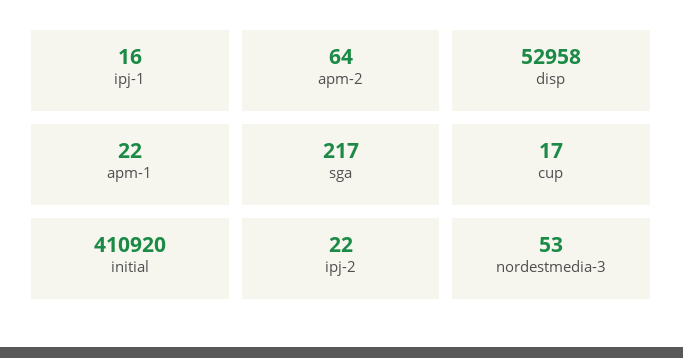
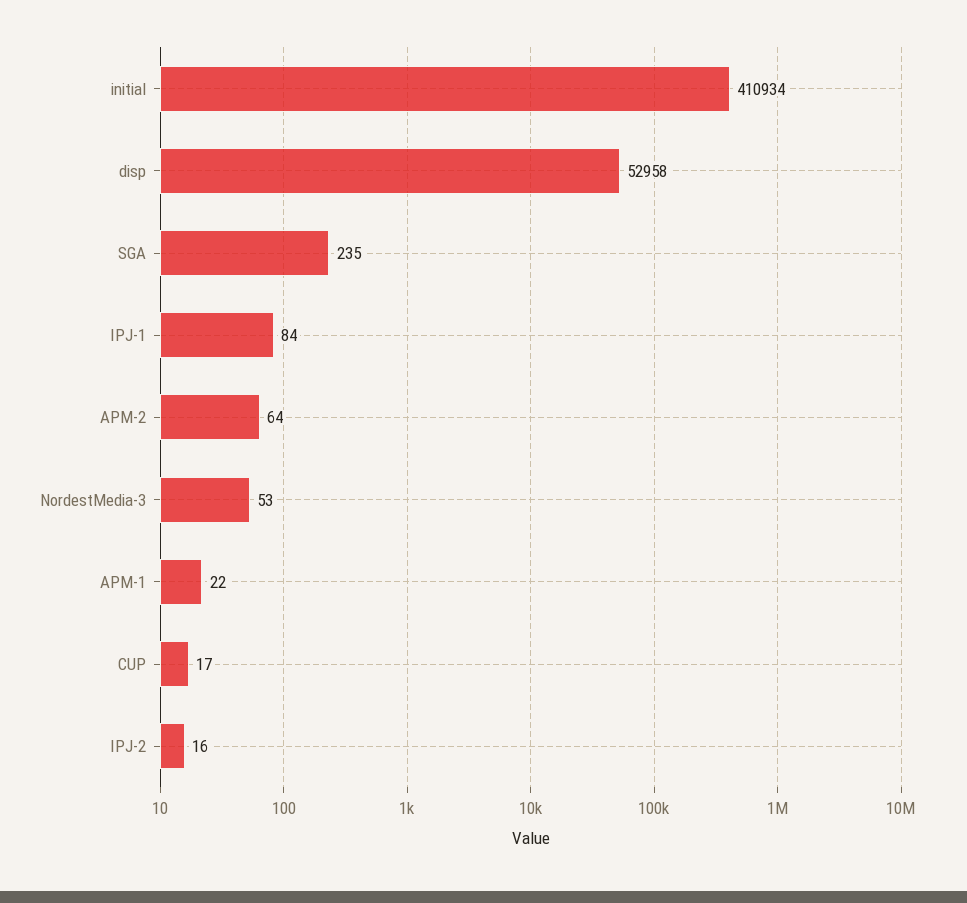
  {
-   "ipj-1": 16,
+   "ipj-1": 84,
    "apm-2": 64,
    "disp": 52958,
    "apm-1": 22,
-   "sga": 217,
+   "sga": 235,
    "cup": 17,
-   "initial": 410920,
+   "initial": 410934,
-   "ipj-2": 22,
+   "ipj-2": 16,
    "nordestmedia-3": 53
  }

